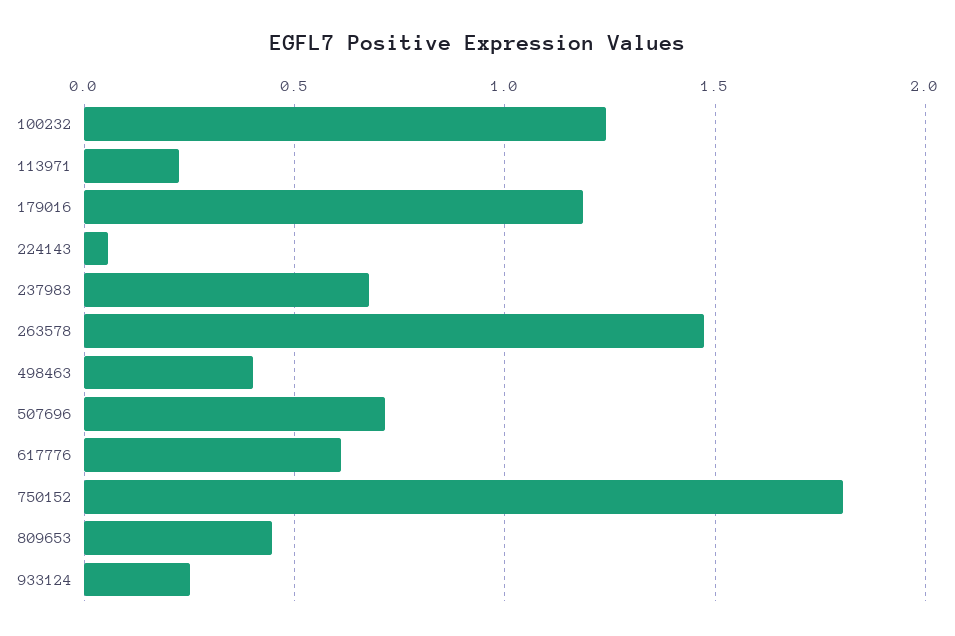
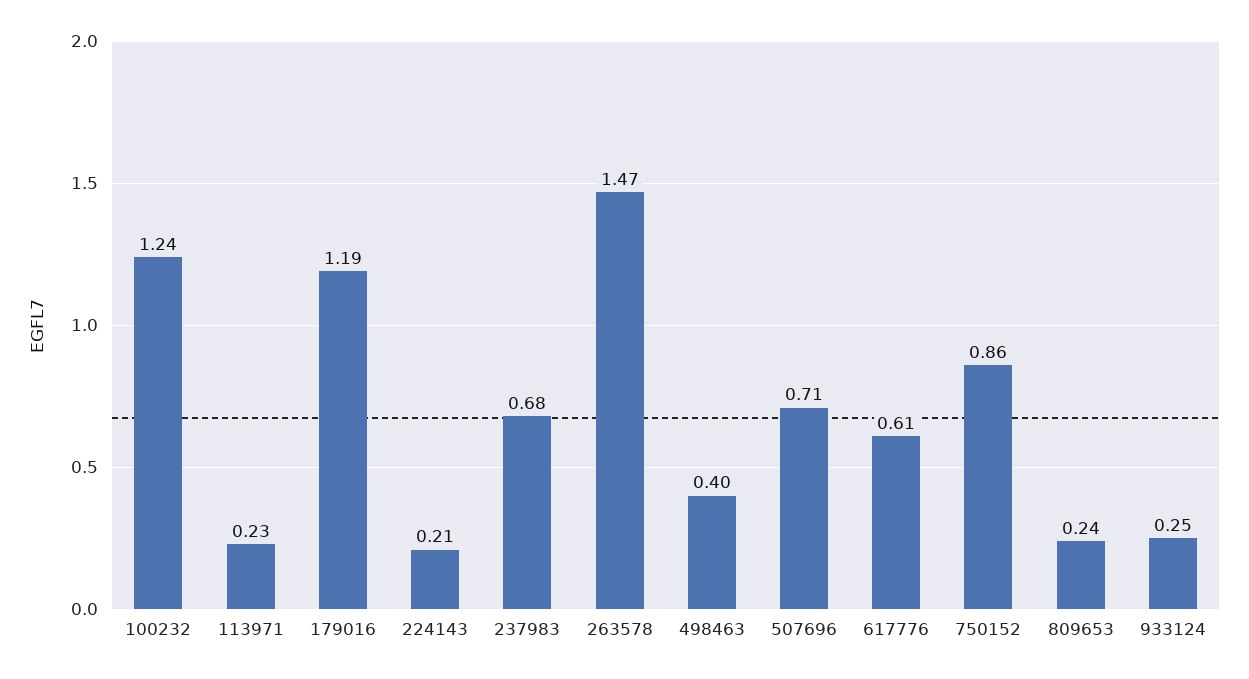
  {
    "100232": 1.24,
    "113971": 0.23,
    "179016": 1.19,
-   "224143": 0.05,
+   "224143": 0.21,
    "237983": 0.68,
    "263578": 1.47,
    "498463": 0.4,
    "507696": 0.71,
    "617776": 0.61,
-   "750152": 1.8,
+   "750152": 0.86,
-   "809653": 0.45,
+   "809653": 0.24,
    "933124": 0.25
  }

